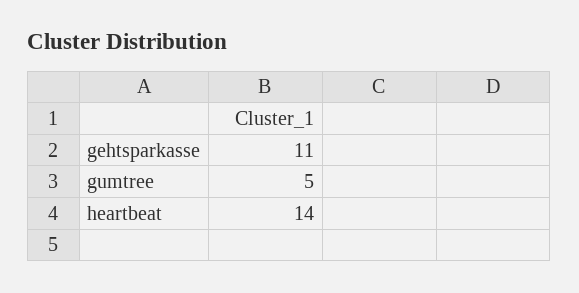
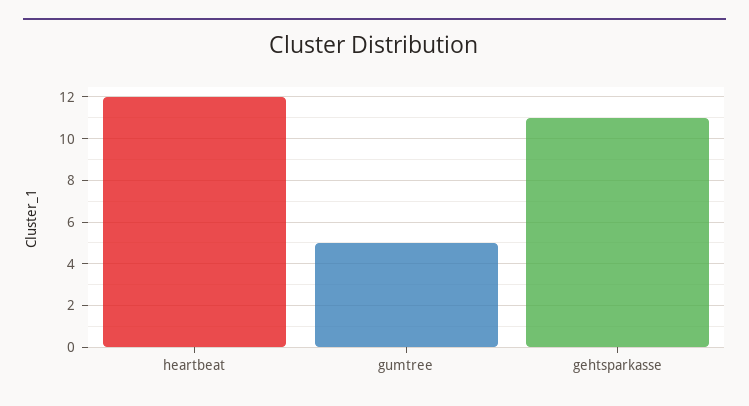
  {
    "gehtsparkasse": 11,
    "gumtree": 5,
-   "heartbeat": 14
+   "heartbeat": 12
  }

